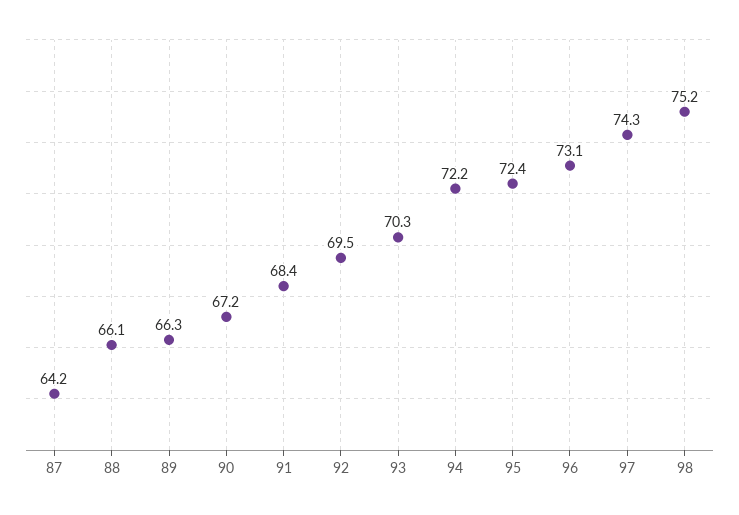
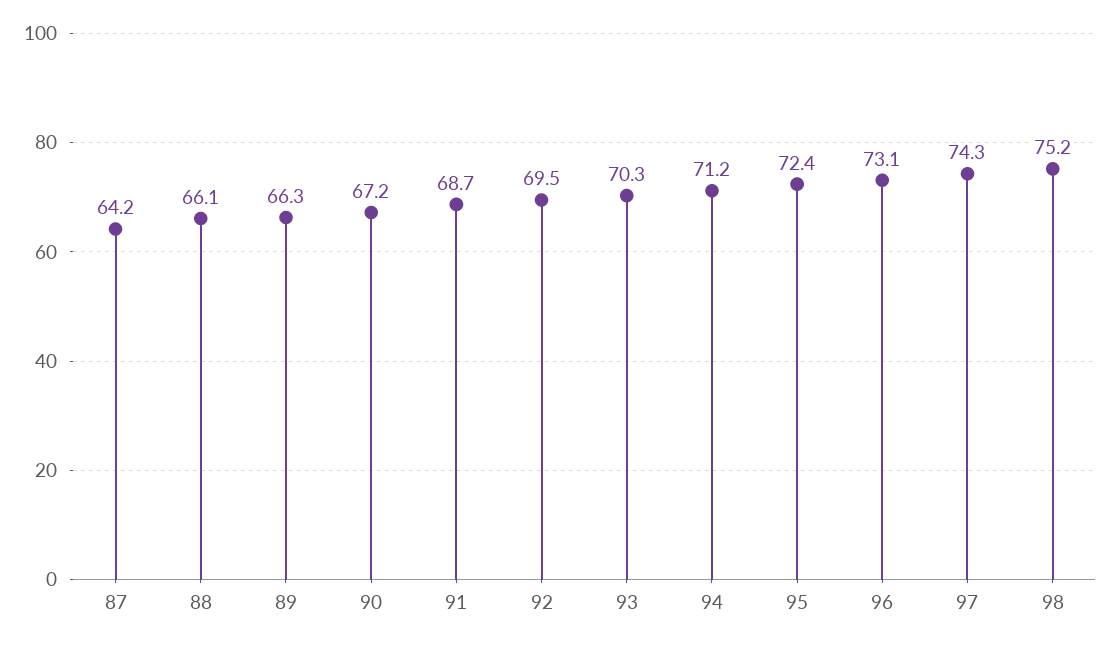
  {
    "87": 64.2,
    "88": 66.1,
    "89": 66.3,
    "90": 67.2,
-   "91": 68.4,
+   "91": 68.7,
    "92": 69.5,
    "93": 70.3,
-   "94": 72.2,
+   "94": 71.2,
    "95": 72.4,
    "96": 73.1,
    "97": 74.3,
    "98": 75.2
  }

